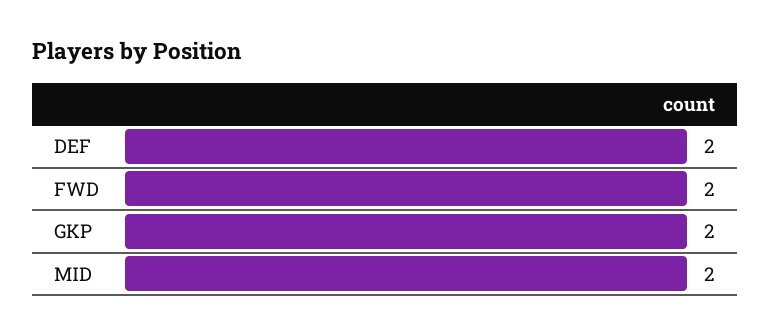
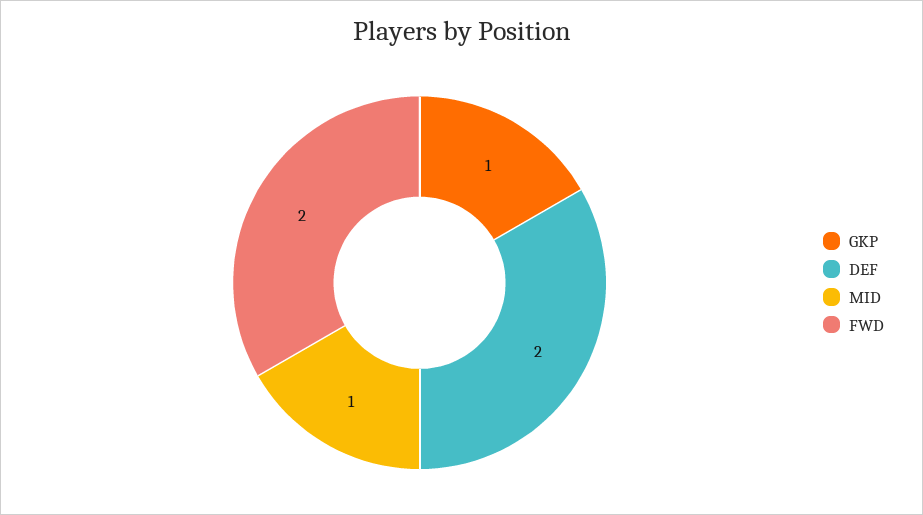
  {
    "DEF": 2,
    "FWD": 2,
-   "GKP": 2,
+   "GKP": 1,
-   "MID": 2
+   "MID": 1
  }

